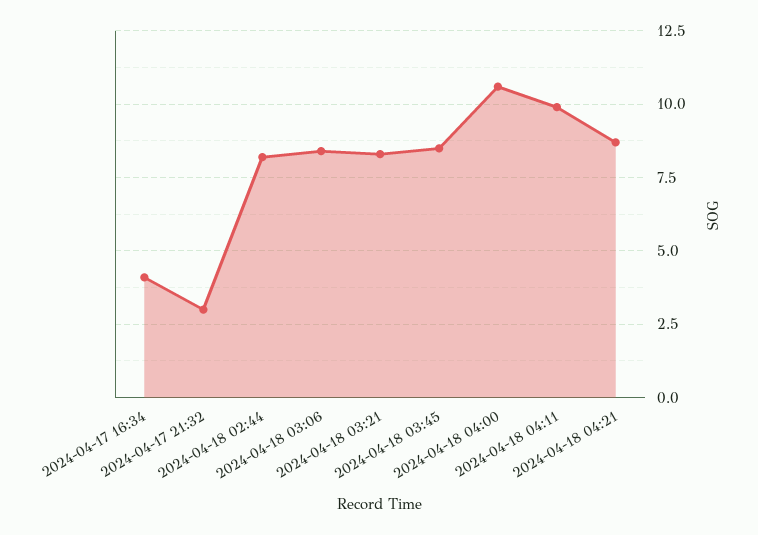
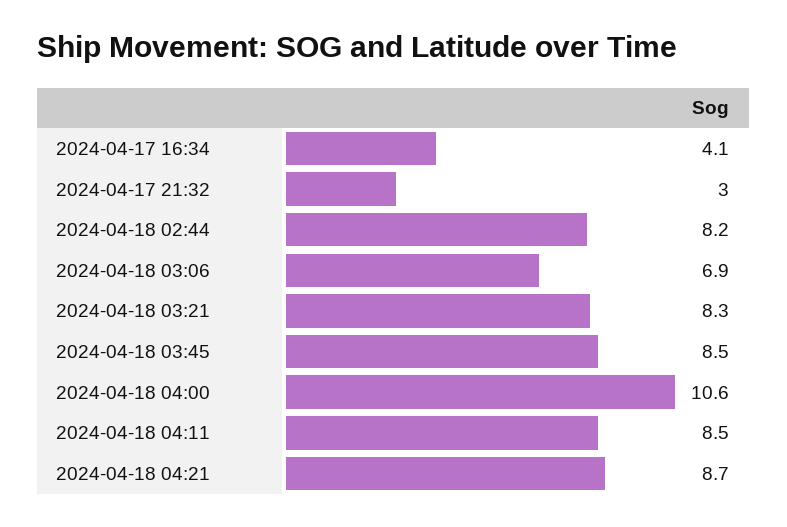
  {
    "2024-04-17 16:34": 4.1,
    "2024-04-17 21:32": 3,
    "2024-04-18 02:44": 8.2,
-   "2024-04-18 03:06": 8.5,
+   "2024-04-18 03:06": 6.9,
    "2024-04-18 03:21": 8.3,
    "2024-04-18 03:45": 8.5,
    "2024-04-18 04:00": 10.6,
-   "2024-04-18 04:11": 10,
+   "2024-04-18 04:11": 8.5,
    "2024-04-18 04:21": 8.7
  }

